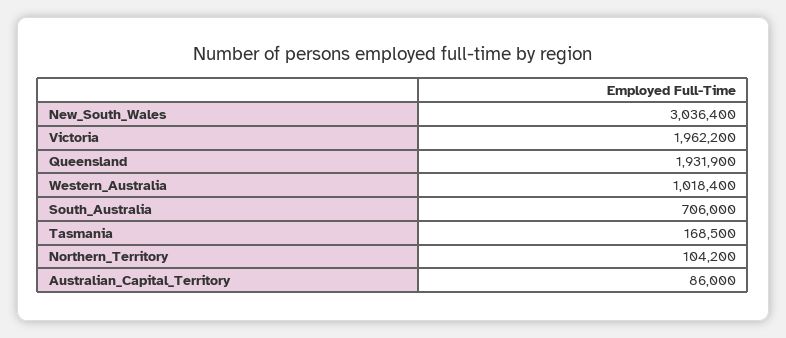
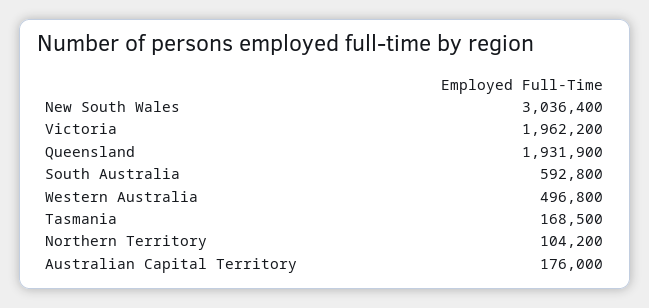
  {
    "New_South_Wales": 3036400,
    "Victoria": 1962200,
    "Queensland": 1931900,
-   "Western_Australia": 1018400,
+   "Western_Australia": 496800,
-   "South_Australia": 706000,
+   "South_Australia": 592800,
    "Tasmania": 168500,
    "Northern_Territory": 104200,
-   "Australian_Capital_Territory": 86000
+   "Australian_Capital_Territory": 176000
  }

